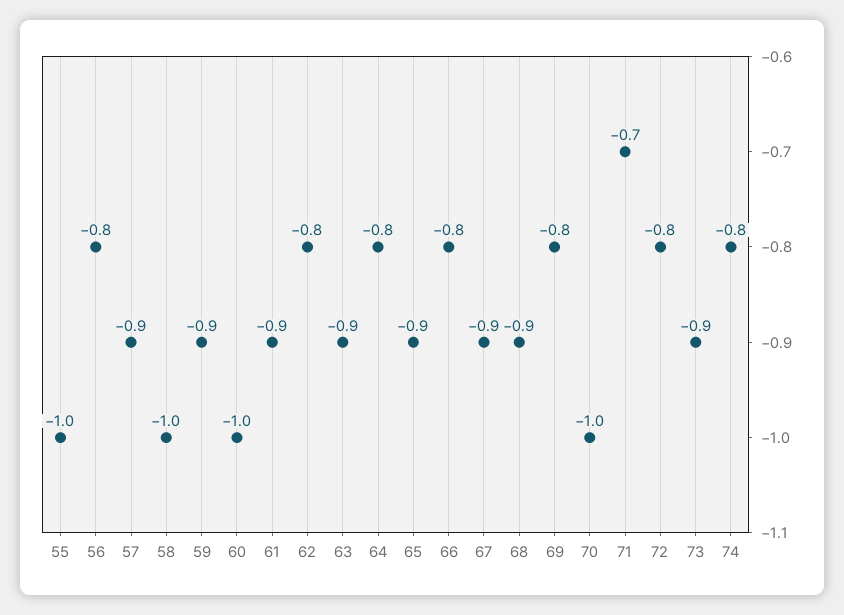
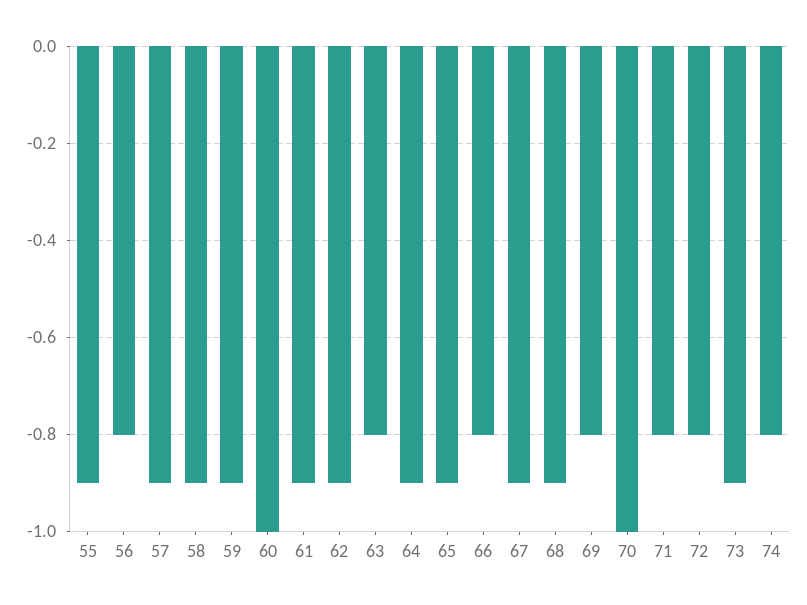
  {
-   "55": -1,
+   "55": -0.9,
    "56": -0.8,
    "57": -0.9,
-   "58": -1,
+   "58": -0.9,
    "59": -0.9,
    "60": -1,
    "61": -0.9,
-   "62": -0.8,
+   "62": -0.9,
-   "63": -0.9,
+   "63": -0.8,
-   "64": -0.8,
+   "64": -0.9,
    "65": -0.9,
    "66": -0.8,
    "67": -0.9,
    "68": -0.9,
    "69": -0.8,
    "70": -1,
-   "71": -0.7,
+   "71": -0.8,
    "72": -0.8,
    "73": -0.9,
    "74": -0.8
  }

